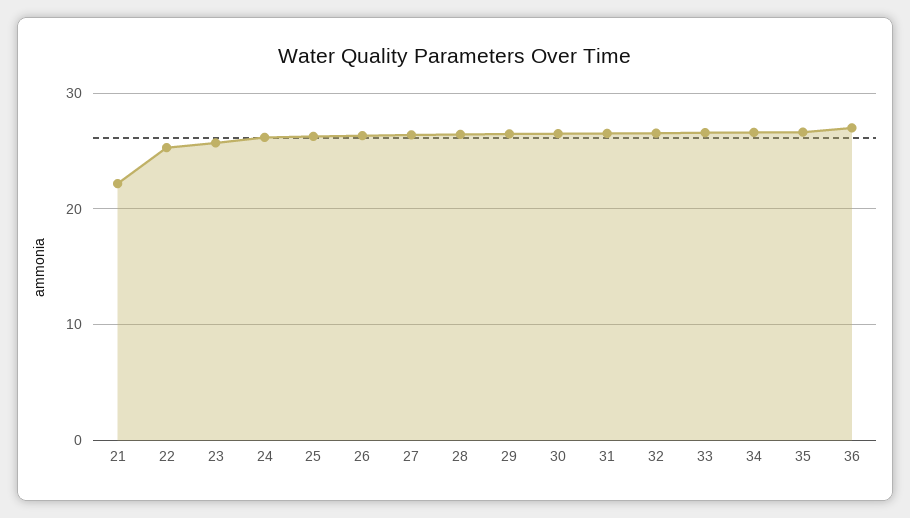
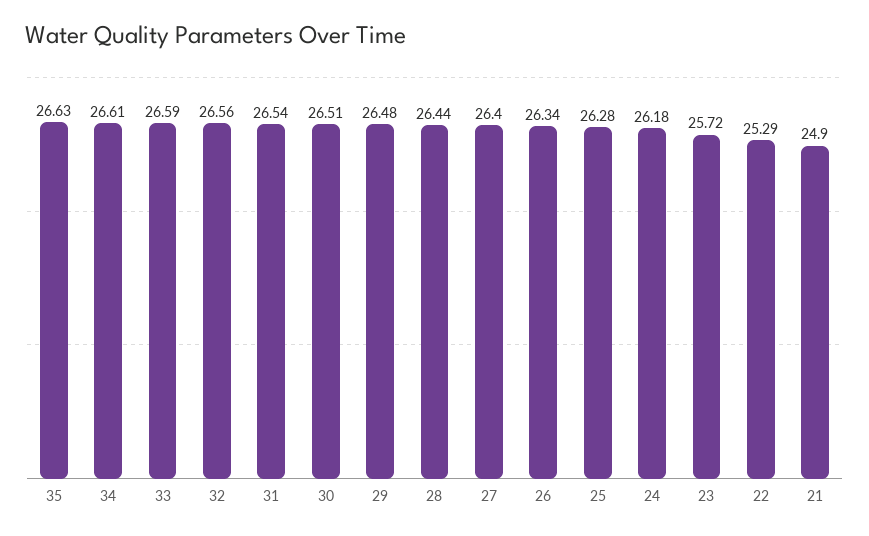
  {
-   "21": 22,
+   "21": 24.9,
    "22": 25.29,
    "23": 25.72,
    "24": 26.18,
    "25": 26.28,
    "26": 26.34,
    "27": 26.4,
    "28": 26.44,
    "29": 26.48,
    "30": 26.51,
    "31": 26.54,
    "32": 26.56,
    "33": 26.59,
    "34": 26.61,
-   "35": 26.63,
+   "35": 26.63
-   "36": 27
  }

